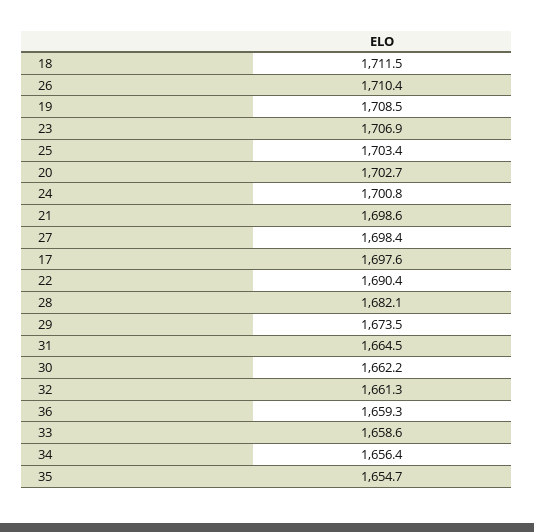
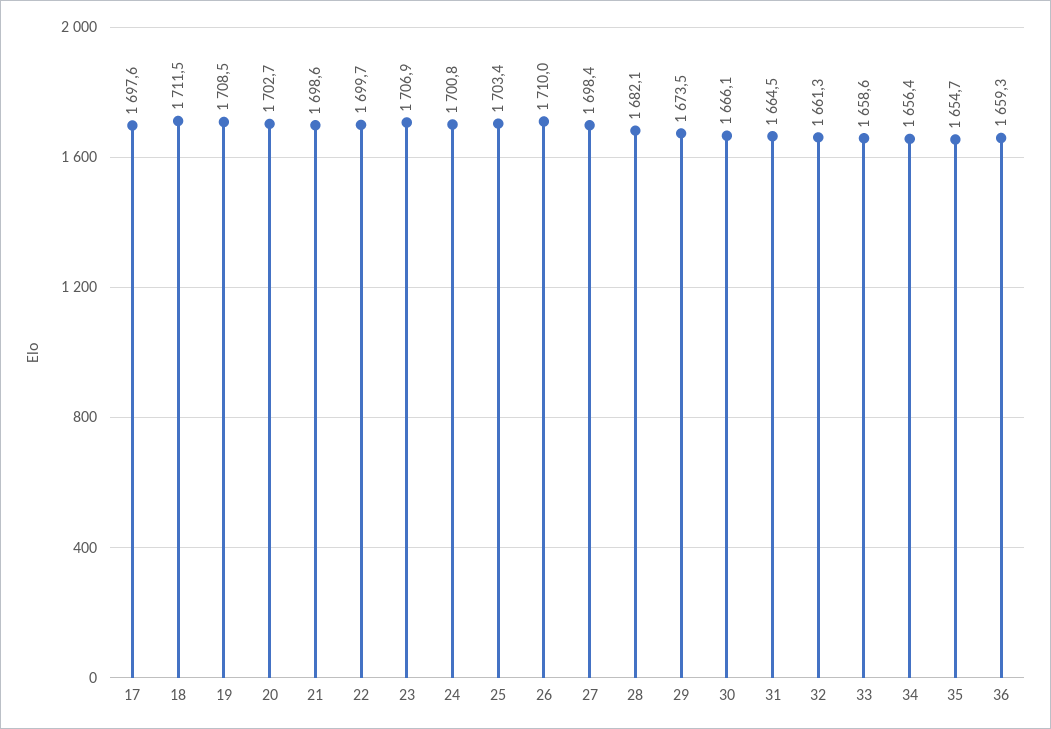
  {
    "18": 1711.5,
-   "26": 1710.4,
+   "26": 1710,
    "19": 1708.5,
    "23": 1706.9,
    "25": 1703.4,
    "20": 1702.7,
    "24": 1700.8,
    "21": 1698.6,
    "27": 1698.4,
    "17": 1697.6,
-   "22": 1690.4,
+   "22": 1699.7,
    "28": 1682.1,
    "29": 1673.5,
    "31": 1664.5,
-   "30": 1662.2,
+   "30": 1666.1,
    "32": 1661.3,
    "36": 1659.3,
    "33": 1658.6,
    "34": 1656.4,
    "35": 1654.7
  }

